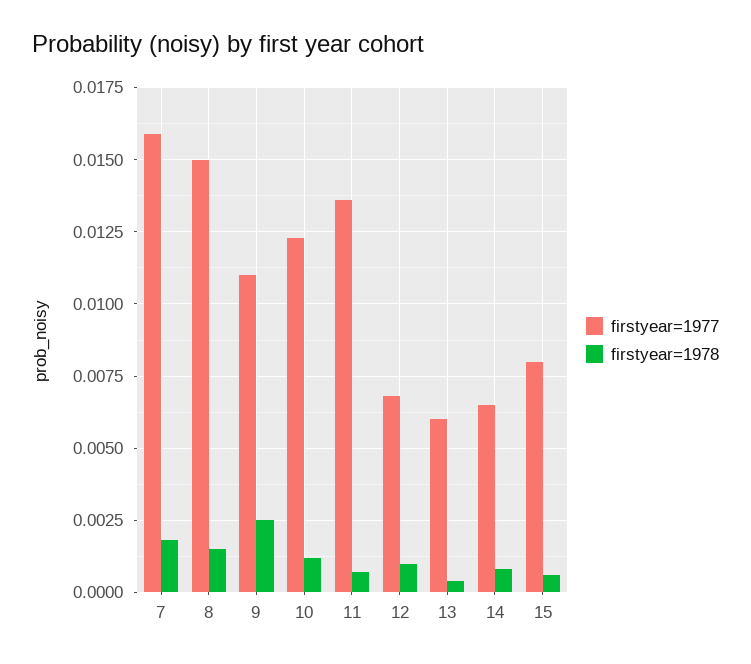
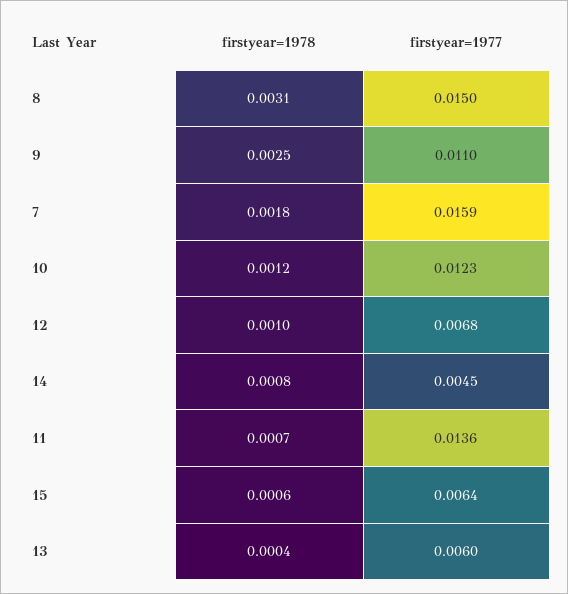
  {
    "firstyear=1977": {
      "7": 0.0159,
      "8": 0.015,
      "9": 0.011,
      "10": 0.0123,
      "11": 0.0136,
      "12": 0.0068,
      "13": 0.006,
-     "14": 0.0065,
+     "14": 0.0045,
-     "15": 0.008
+     "15": 0.0064
    },
    "firstyear=1978": {
      "7": 0.0018,
-     "8": 0.0015,
+     "8": 0.0031,
      "9": 0.0025,
      "10": 0.0012,
      "11": 0.0007,
      "12": 0.001,
      "13": 0.0004,
      "14": 0.0008,
      "15": 0.0006
    }
  }

